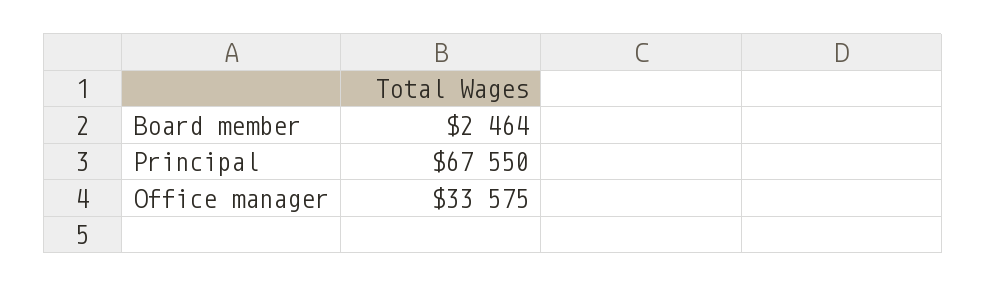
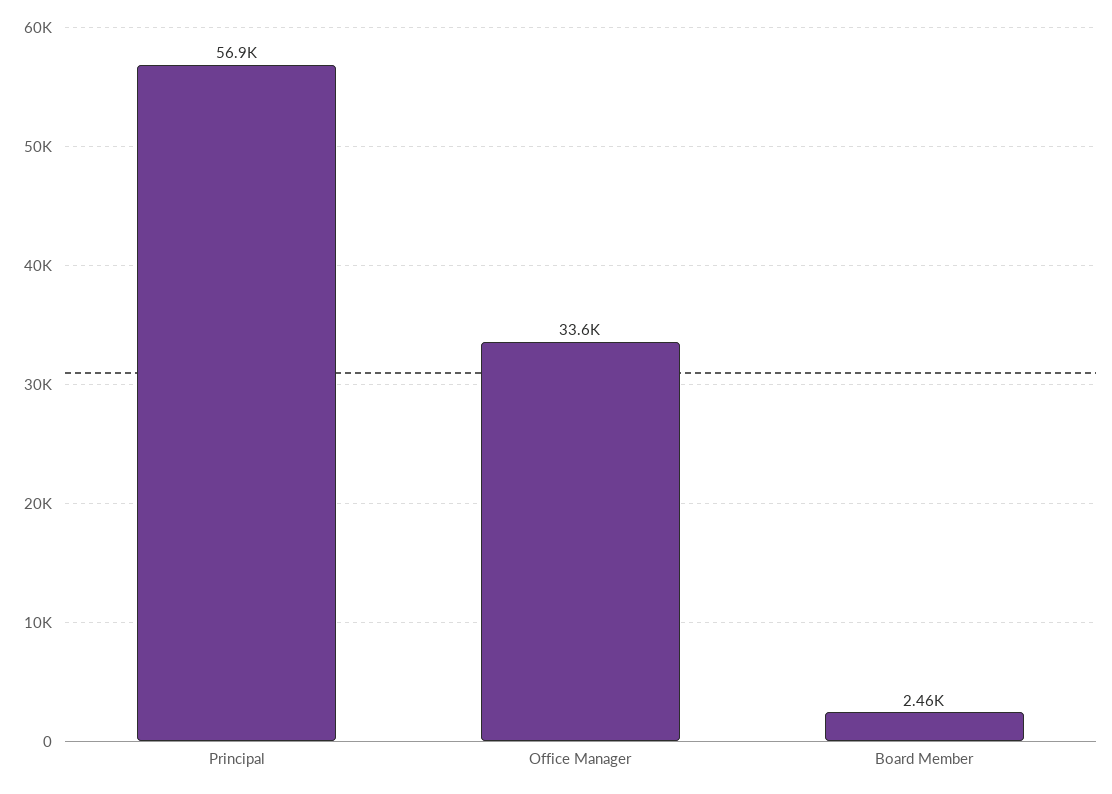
  {
    "Board member": 2464,
-   "Principal": 67550,
+   "Principal": 56900,
    "Office manager": 33575
  }

